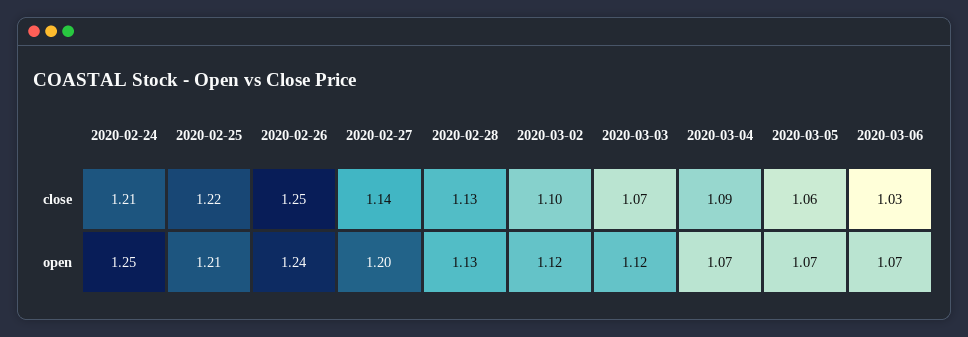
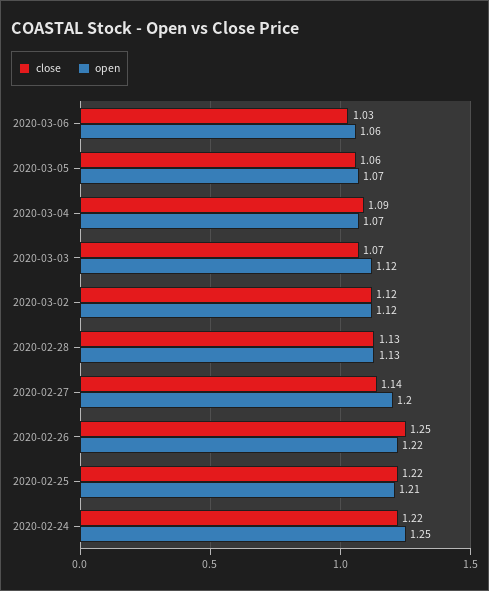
  {
    "close": {
-     "2020-02-24": 1.21,
+     "2020-02-24": 1.22,
      "2020-02-25": 1.22,
      "2020-02-26": 1.25,
      "2020-02-27": 1.14,
      "2020-02-28": 1.13,
-     "2020-03-02": 1.1,
+     "2020-03-02": 1.12,
      "2020-03-03": 1.07,
      "2020-03-04": 1.09,
      "2020-03-05": 1.06,
      "2020-03-06": 1.03
    },
    "open": {
      "2020-02-24": 1.25,
      "2020-02-25": 1.21,
-     "2020-02-26": 1.24,
+     "2020-02-26": 1.22,
      "2020-02-27": 1.2,
      "2020-02-28": 1.13,
      "2020-03-02": 1.12,
      "2020-03-03": 1.12,
      "2020-03-04": 1.07,
      "2020-03-05": 1.07,
-     "2020-03-06": 1.07
+     "2020-03-06": 1.06
    }
  }

